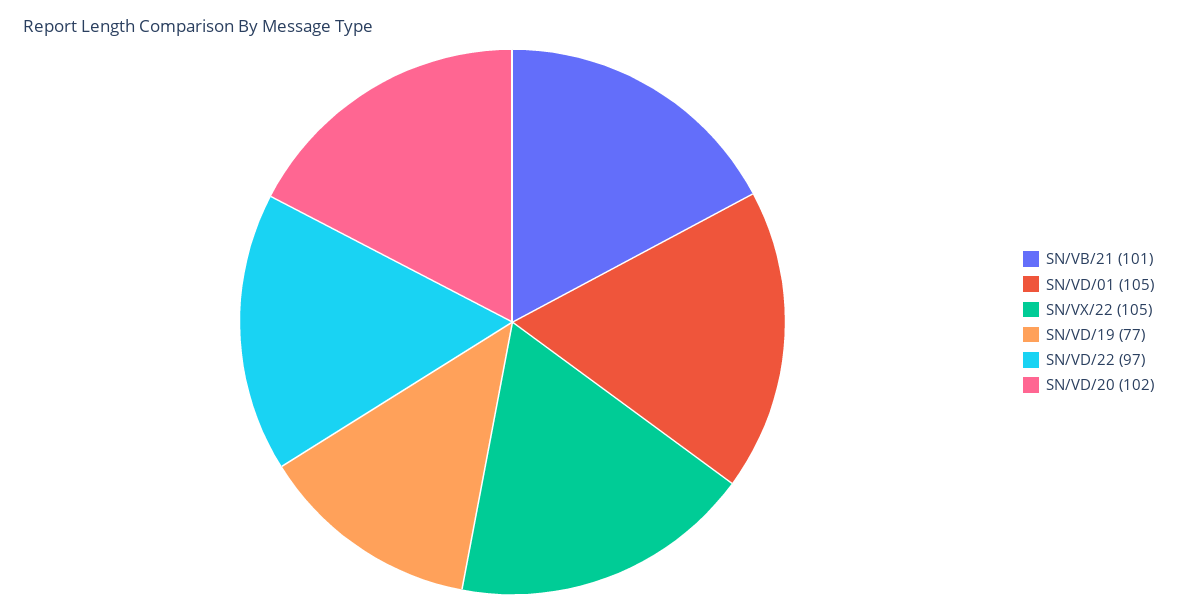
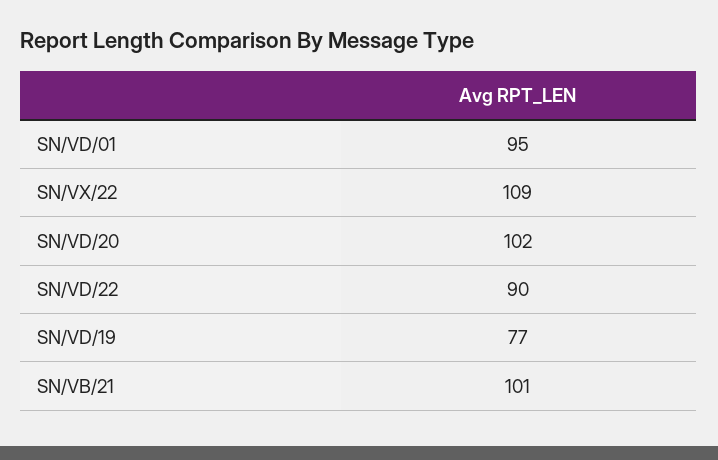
  {
    "SN/VB/21": 101,
-   "SN/VD/01": 105,
+   "SN/VD/01": 95,
-   "SN/VX/22": 105,
+   "SN/VX/22": 109,
    "SN/VD/19": 77,
-   "SN/VD/22": 97,
+   "SN/VD/22": 90,
    "SN/VD/20": 102
  }

